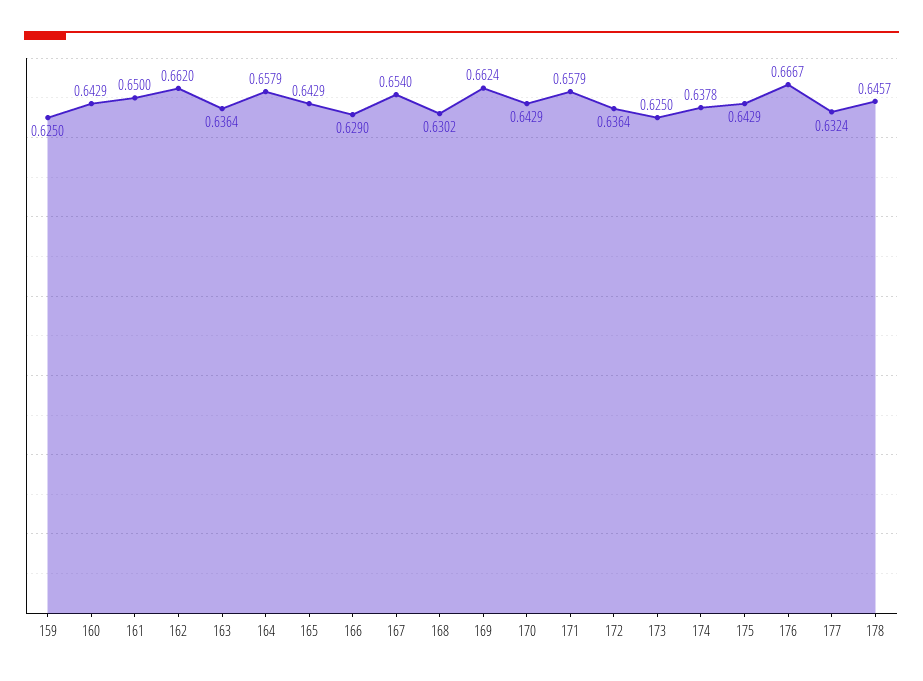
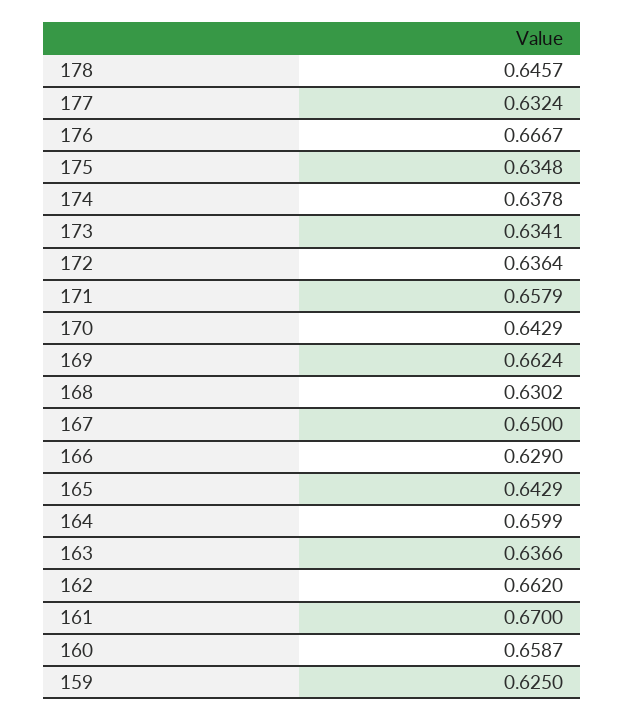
  {
    "159": 0.625,
-   "160": 0.6429,
+   "160": 0.6587,
-   "161": 0.65,
+   "161": 0.67,
    "162": 0.662,
-   "163": 0.6364,
+   "163": 0.6366,
-   "164": 0.6579,
+   "164": 0.6599,
    "165": 0.6429,
    "166": 0.629,
-   "167": 0.654,
+   "167": 0.65,
    "168": 0.6302,
    "169": 0.6624,
    "170": 0.6429,
    "171": 0.6579,
    "172": 0.6364,
-   "173": 0.625,
+   "173": 0.6341,
    "174": 0.6378,
-   "175": 0.6429,
+   "175": 0.6348,
    "176": 0.6667,
    "177": 0.6324,
    "178": 0.6457
  }

